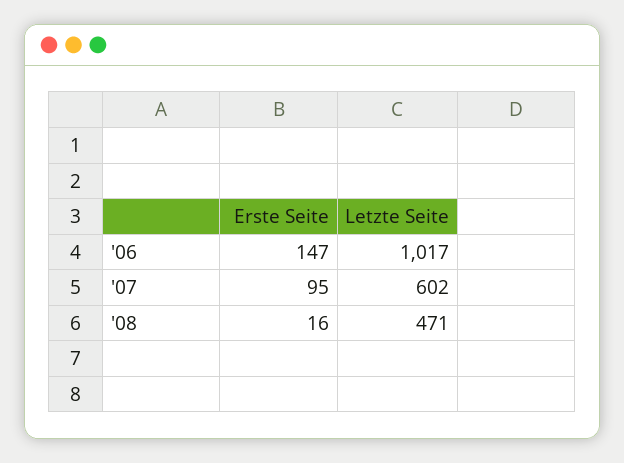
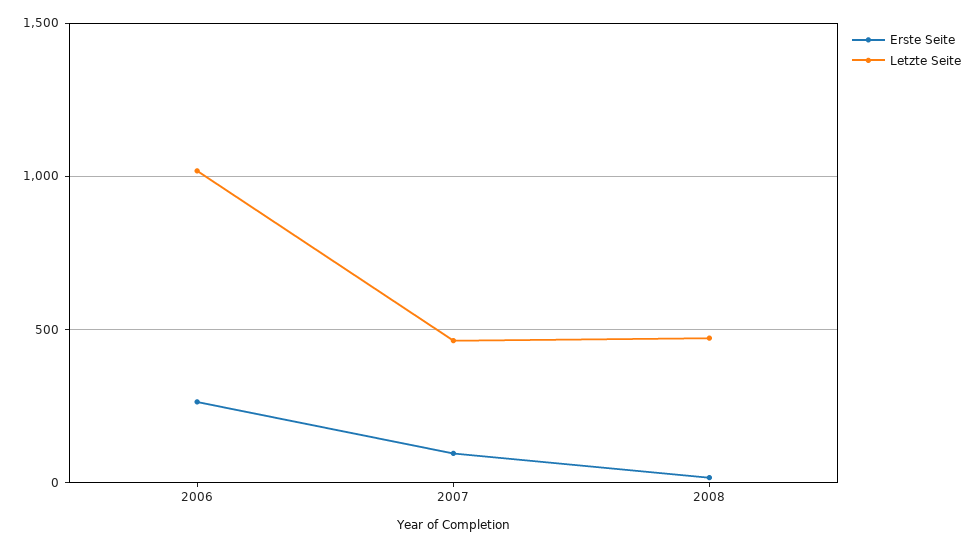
  {
    "Erste Seite": {
-     "'06": 147,
+     "'06": 250,
      "'07": 95,
      "'08": 16
    },
    "Letzte Seite": {
      "'06": 1017,
-     "'07": 602,
+     "'07": 450,
      "'08": 471
    }
  }

